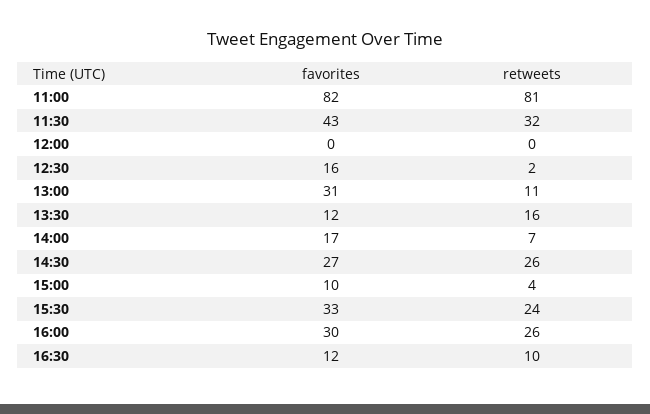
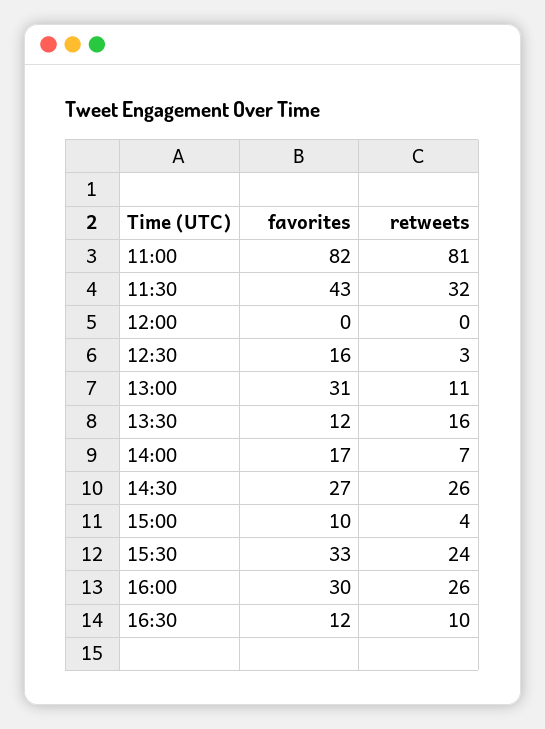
  {
    "favorites": {
      "11:00": 82,
      "11:30": 43,
      "12:00": 0,
      "12:30": 16,
      "13:00": 31,
      "13:30": 12,
      "14:00": 17,
      "14:30": 27,
      "15:00": 10,
      "15:30": 33,
      "16:00": 30,
      "16:30": 12
    },
    "retweets": {
      "11:00": 81,
      "11:30": 32,
      "12:00": 0,
-     "12:30": 2,
+     "12:30": 3,
      "13:00": 11,
      "13:30": 16,
      "14:00": 7,
      "14:30": 26,
      "15:00": 4,
      "15:30": 24,
      "16:00": 26,
      "16:30": 10
    }
  }

